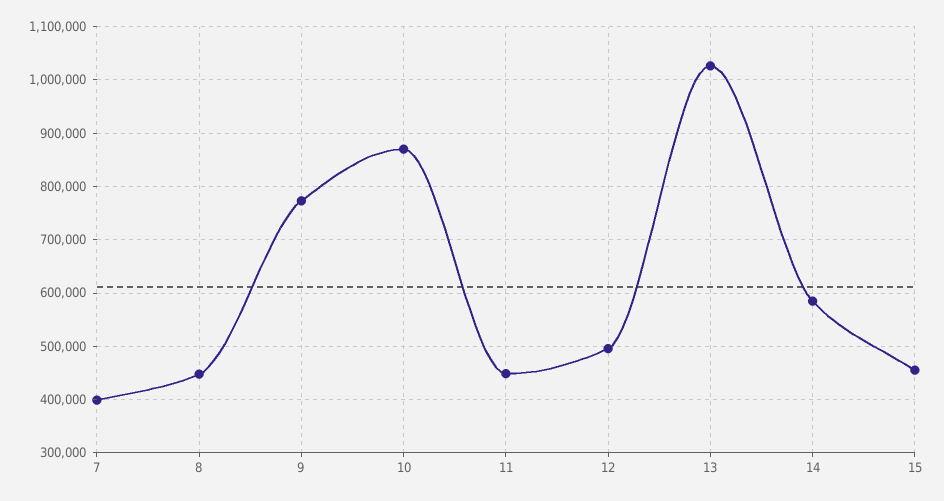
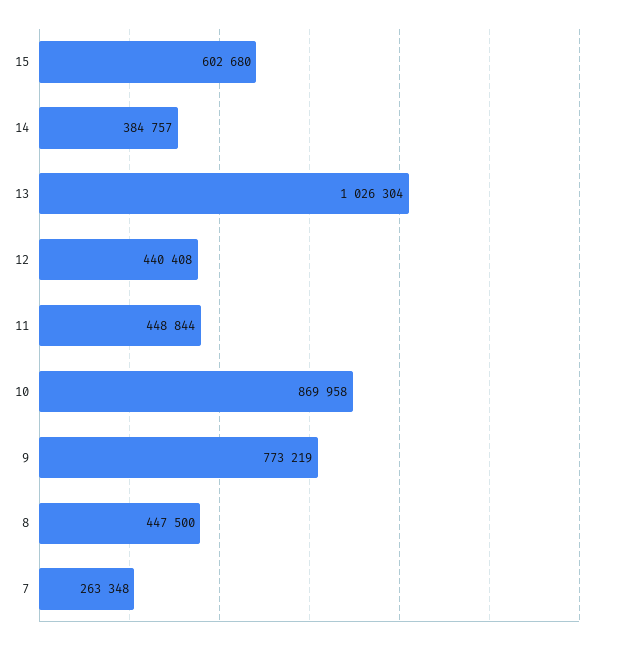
  {
-   "7": 400000,
+   "7": 263348,
    "8": 447500,
    "9": 773219,
    "10": 869958,
    "11": 448844,
-   "12": 500000,
+   "12": 440408,
    "13": 1026304,
-   "14": 580000,
+   "14": 384757,
-   "15": 460000
+   "15": 602680
  }

